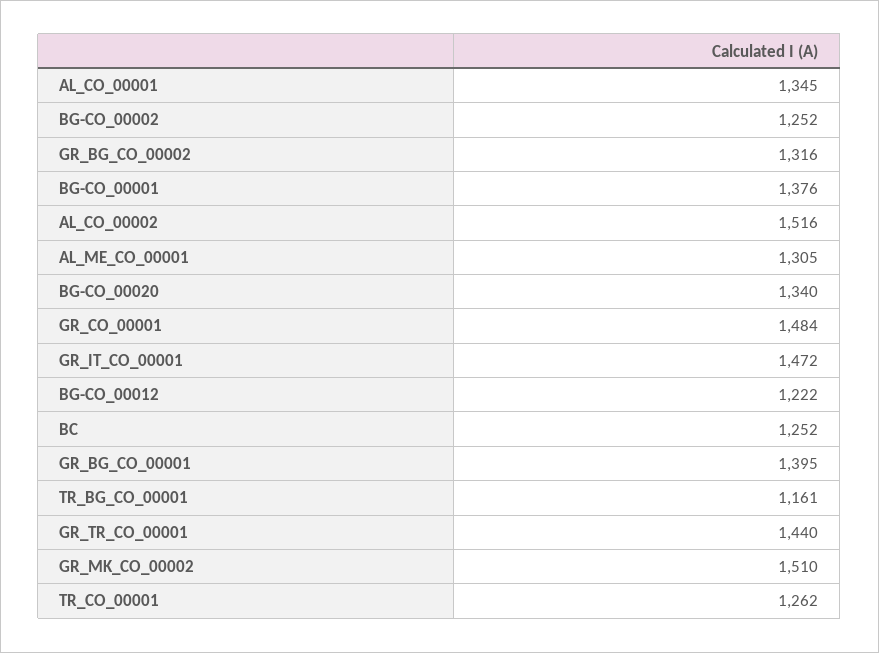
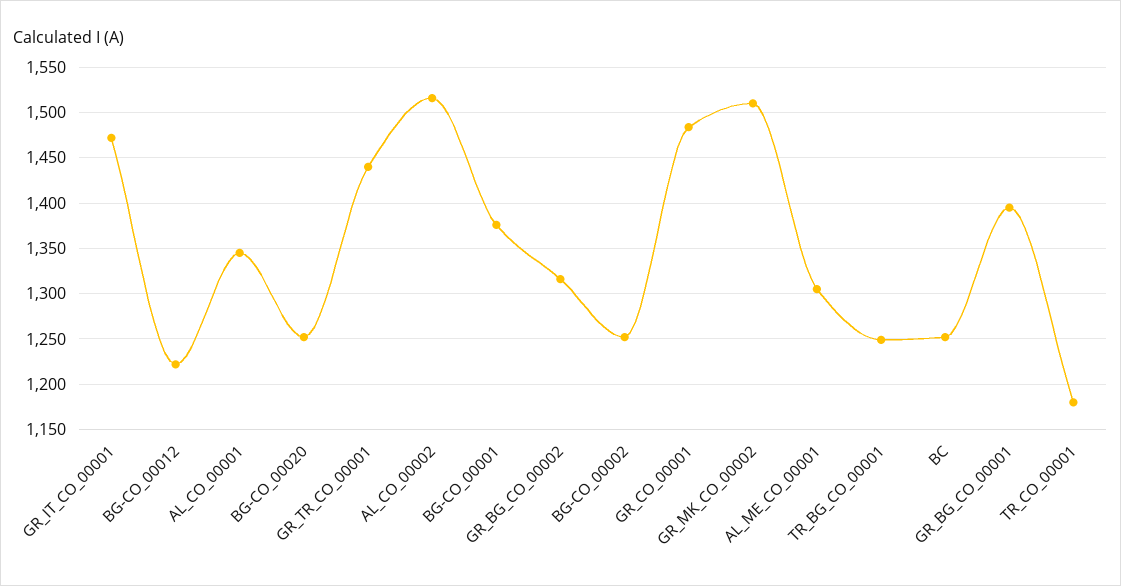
  {
    "AL_CO_00001": 1345,
    "BG-CO_00002": 1252,
    "GR_BG_CO_00002": 1316,
    "BG-CO_00001": 1376,
    "AL_CO_00002": 1516,
    "AL_ME_CO_00001": 1305,
-   "BG-CO_00020": 1340,
+   "BG-CO_00020": 1250,
    "GR_CO_00001": 1484,
    "GR_IT_CO_00001": 1472,
    "BG-CO_00012": 1222,
    "BC": 1252,
    "GR_BG_CO_00001": 1395,
-   "TR_BG_CO_00001": 1161,
+   "TR_BG_CO_00001": 1250,
    "GR_TR_CO_00001": 1440,
    "GR_MK_CO_00002": 1510,
-   "TR_CO_00001": 1262
+   "TR_CO_00001": 1180
  }

